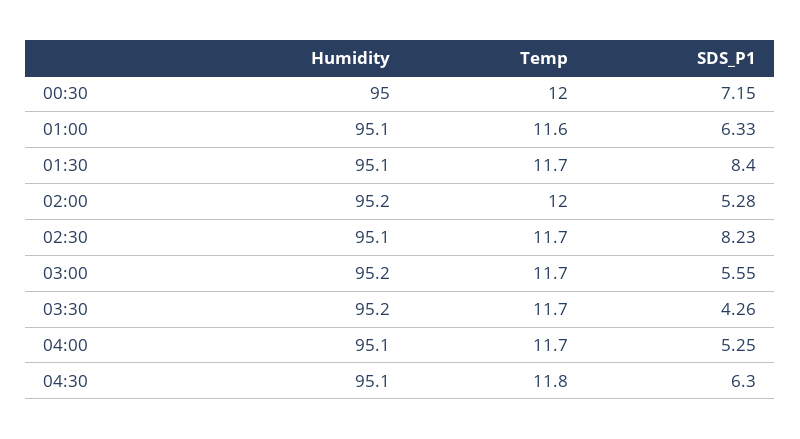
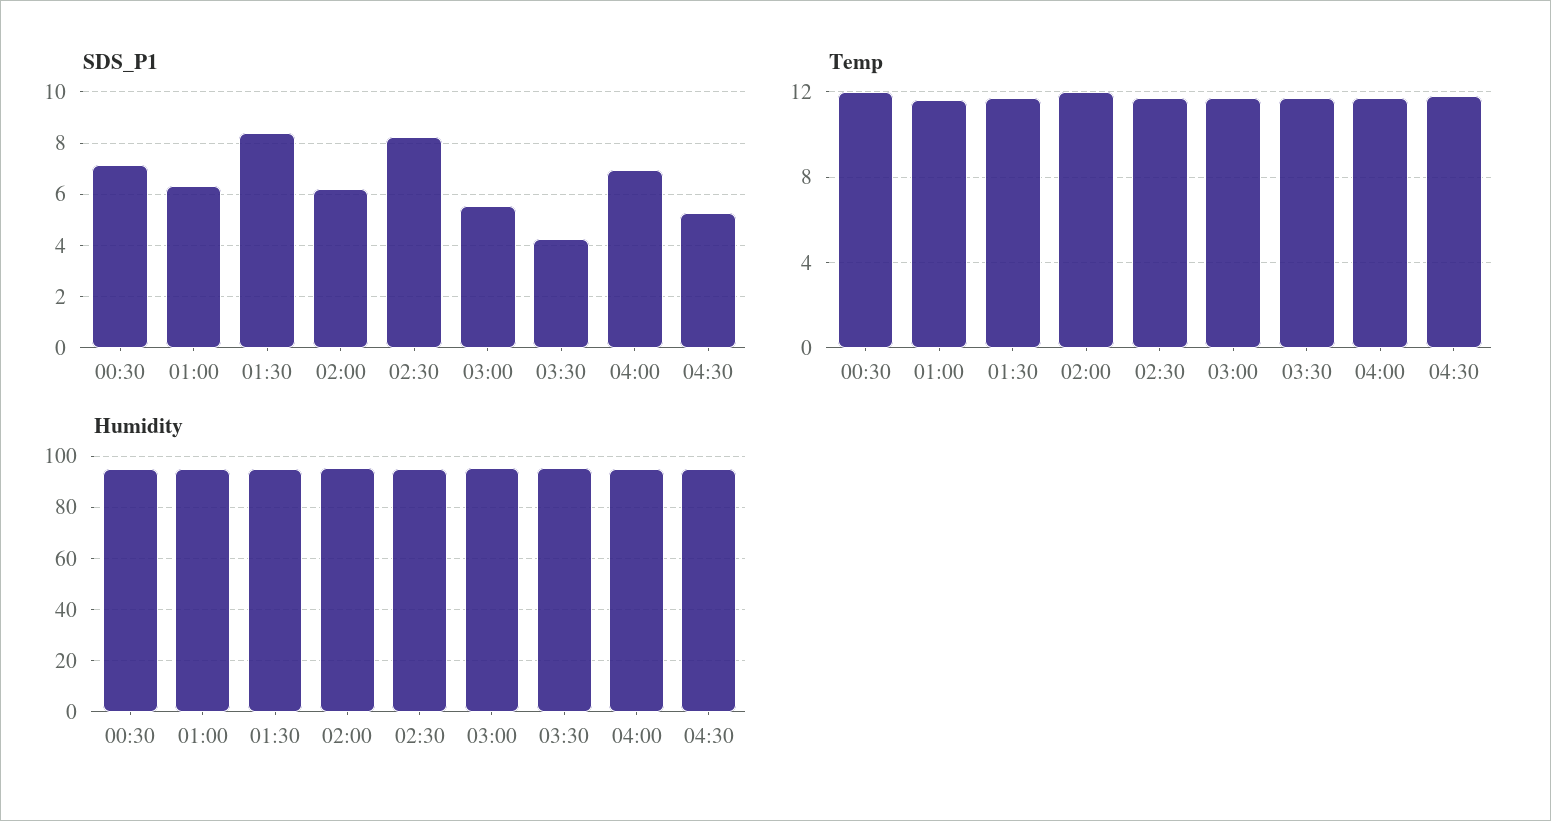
  {
    "Humidity": {
      "00:30": 95,
      "01:00": 95.1,
      "01:30": 95.1,
      "02:00": 95.2,
      "02:30": 95.1,
      "03:00": 95.2,
      "03:30": 95.2,
      "04:00": 95.1,
      "04:30": 95.1
    },
    "Temp": {
      "00:30": 12,
      "01:00": 11.6,
      "01:30": 11.7,
      "02:00": 12,
      "02:30": 11.7,
      "03:00": 11.7,
      "03:30": 11.7,
      "04:00": 11.7,
      "04:30": 11.8
    },
    "SDS_P1": {
      "00:30": 7.15,
      "01:00": 6.33,
      "01:30": 8.4,
-     "02:00": 5.28,
+     "02:00": 6.25,
      "02:30": 8.23,
      "03:00": 5.55,
      "03:30": 4.26,
-     "04:00": 5.25,
+     "04:00": 7,
-     "04:30": 6.3
+     "04:30": 5.25
    }
  }

